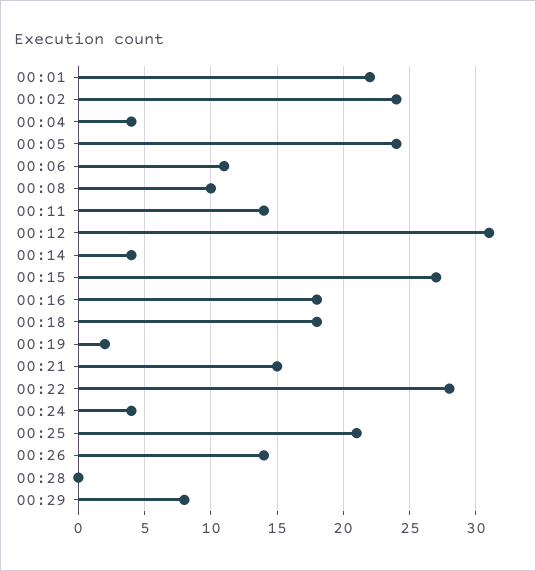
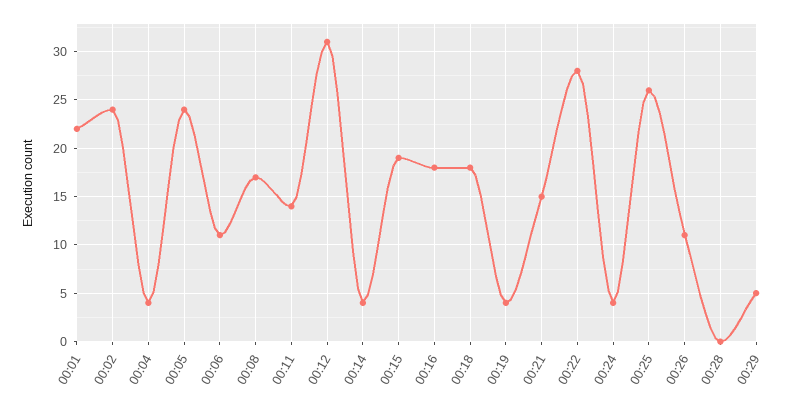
  {
    "00:01": 22,
    "00:02": 24,
    "00:04": 4,
    "00:05": 24,
    "00:06": 11,
-   "00:08": 10,
+   "00:08": 17,
    "00:11": 14,
    "00:12": 31,
    "00:14": 4,
-   "00:15": 27,
+   "00:15": 19,
    "00:16": 18,
    "00:18": 18,
-   "00:19": 2,
+   "00:19": 4,
    "00:21": 15,
    "00:22": 28,
    "00:24": 4,
-   "00:25": 21,
+   "00:25": 26,
-   "00:26": 14,
+   "00:26": 11,
    "00:28": 0,
-   "00:29": 8
+   "00:29": 5
  }

